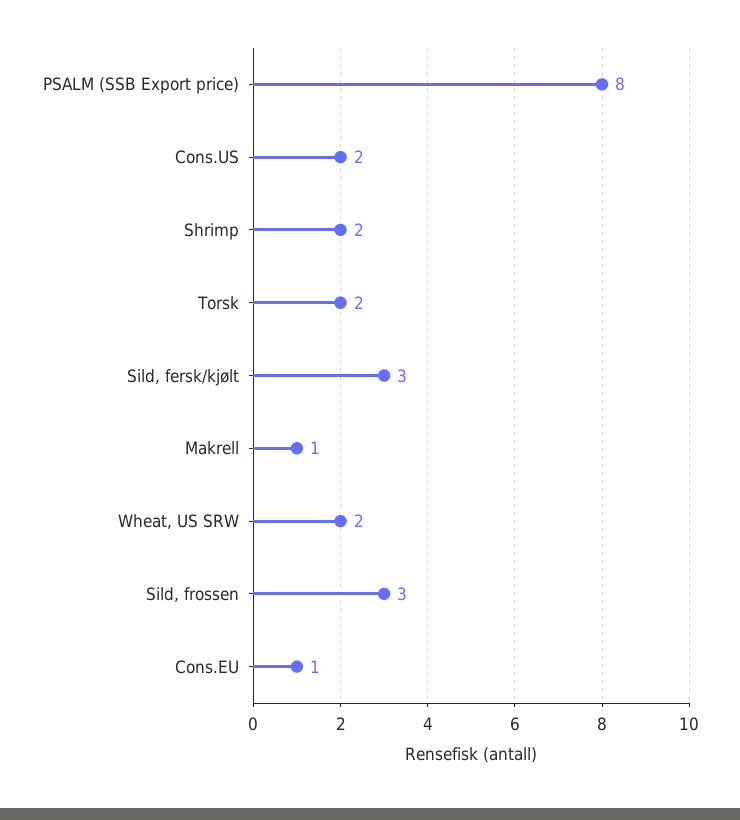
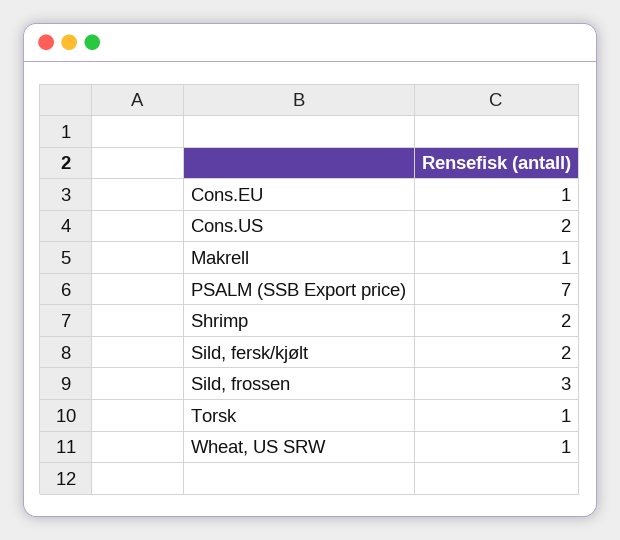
  {
-   "PSALM (SSB Export price)": 8,
+   "PSALM (SSB Export price)": 7,
    "Cons.US": 2,
    "Shrimp": 2,
-   "Torsk": 2,
+   "Torsk": 1,
-   "Sild, fersk/kjølt": 3,
+   "Sild, fersk/kjølt": 2,
    "Makrell": 1,
-   "Wheat, US SRW": 2,
+   "Wheat, US SRW": 1,
    "Sild, frossen": 3,
    "Cons.EU": 1
  }

